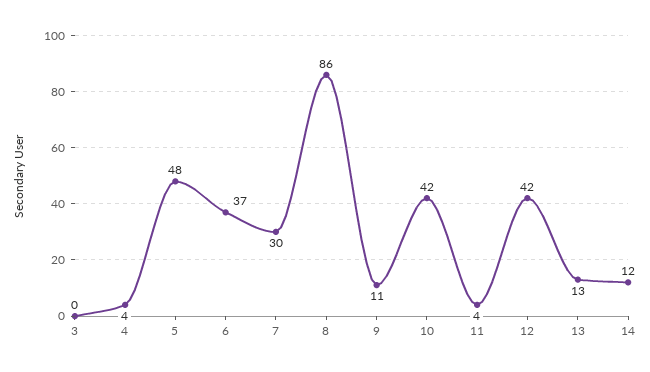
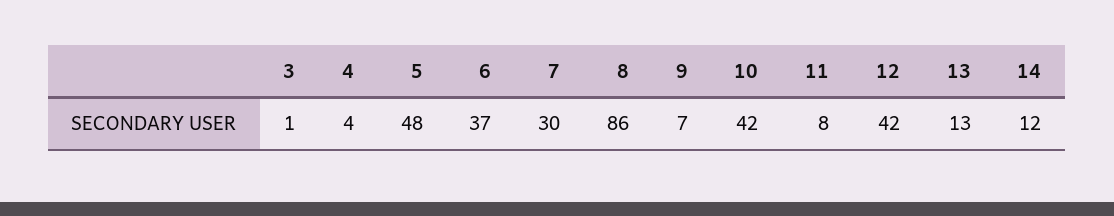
  {
-   "3": 0,
+   "3": 1,
    "4": 4,
    "5": 48,
    "6": 37,
    "7": 30,
    "8": 86,
-   "9": 11,
+   "9": 7,
    "10": 42,
-   "11": 4,
+   "11": 8,
    "12": 42,
    "13": 13,
    "14": 12
  }

